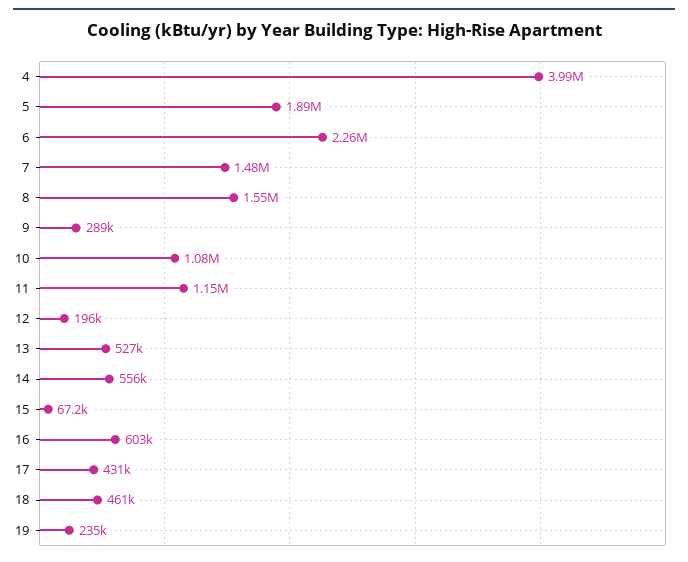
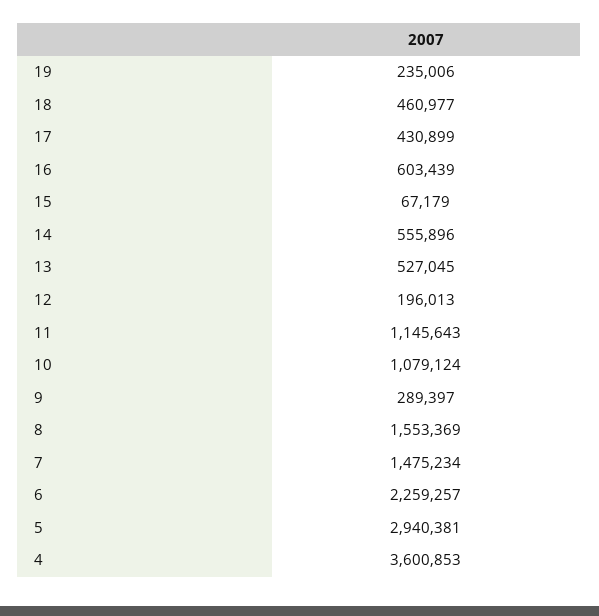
  {
-   "4": 3990000,
+   "4": 3600853,
-   "5": 1890000,
+   "5": 2940381,
    "6": 2259257,
    "7": 1475234,
    "8": 1553369,
    "9": 289397,
    "10": 1079124,
    "11": 1145643,
    "12": 196013,
    "13": 527045,
    "14": 555896,
    "15": 67179,
    "16": 603439,
    "17": 430899,
    "18": 460977,
    "19": 235006
  }

